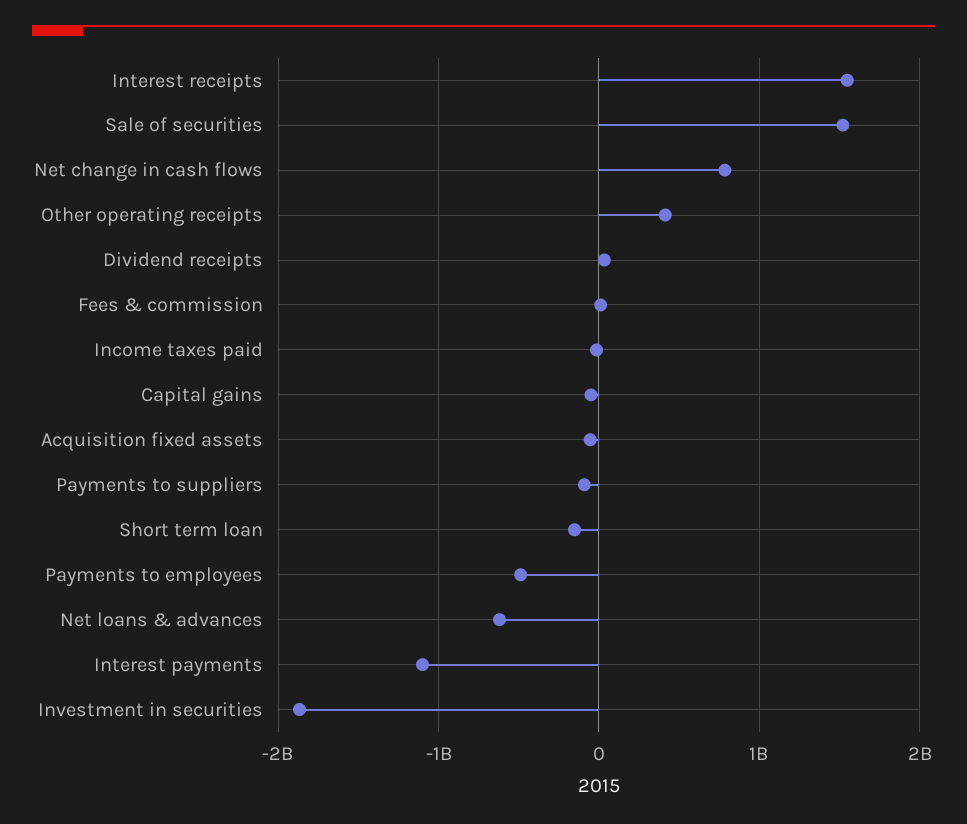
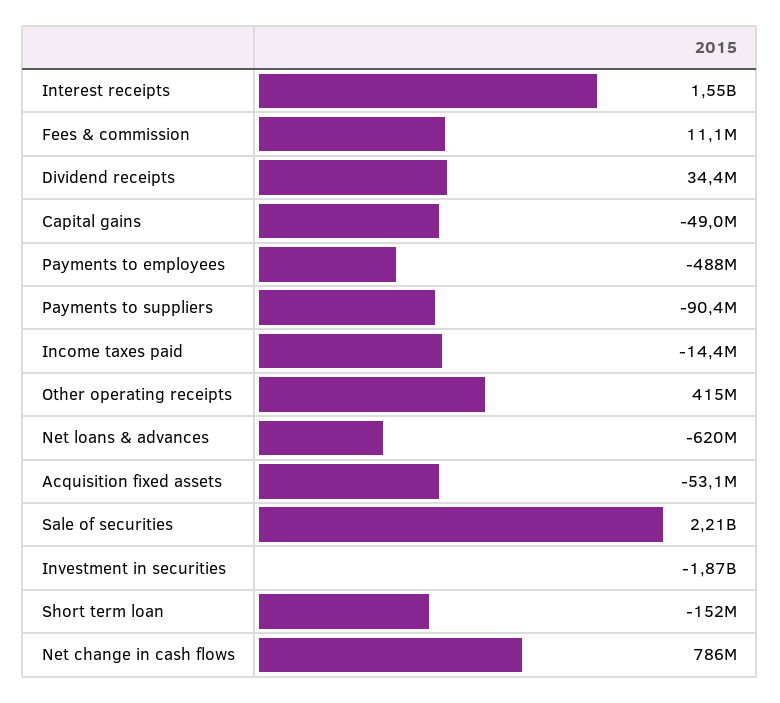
  {
    "Interest receipts": 1550000000,
-   "Sale of securities": 1500000000,
+   "Sale of securities": 2210000000,
    "Net change in cash flows": 786000000,
    "Other operating receipts": 415000000,
    "Dividend receipts": 34400000,
    "Fees & commission": 11100000,
    "Income taxes paid": -14400000,
    "Capital gains": -49000000,
    "Acquisition fixed assets": -53100000,
    "Payments to suppliers": -90400000,
    "Short term loan": -152000000,
    "Payments to employees": -488000000,
    "Net loans & advances": -620000000,
-   "Interest payments": -1100000000,
    "Investment in securities": -1870000000
  }

